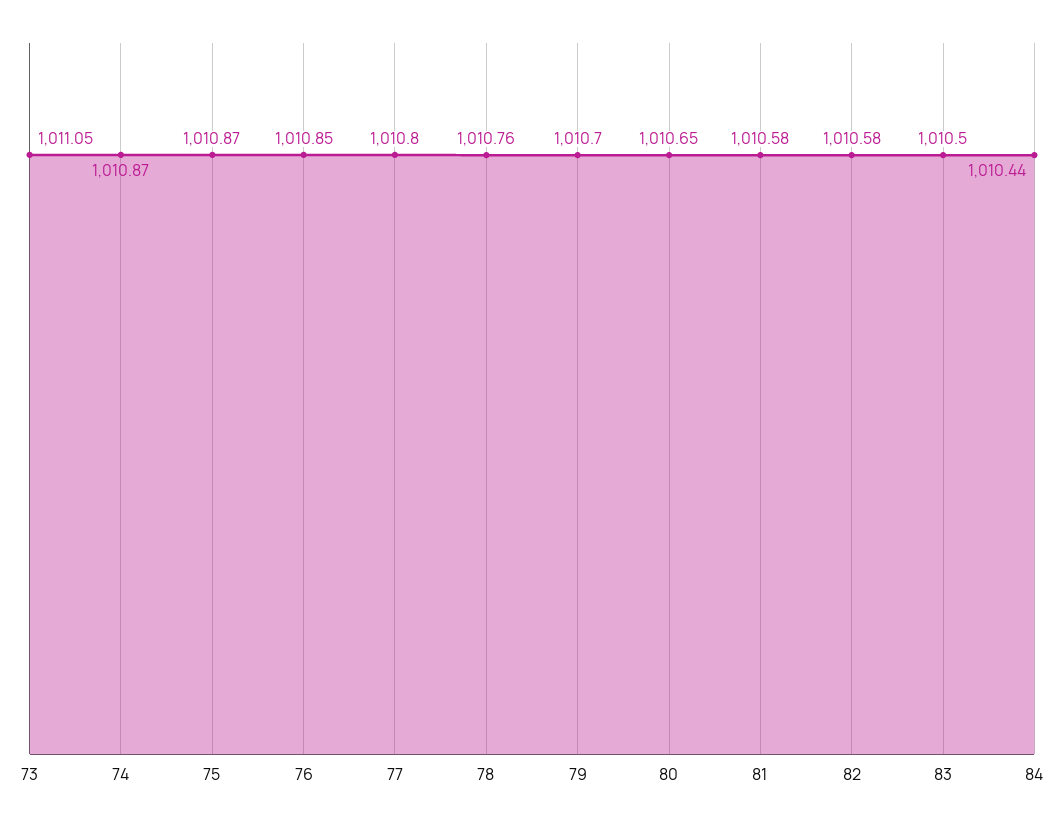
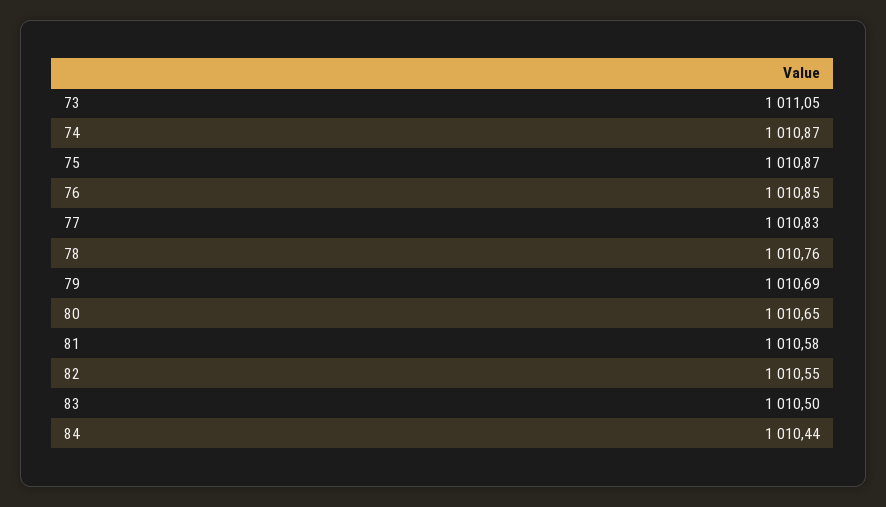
  {
    "73": 1011.05,
    "74": 1010.87,
    "75": 1010.87,
    "76": 1010.85,
-   "77": 1010.8,
+   "77": 1010.83,
    "78": 1010.76,
-   "79": 1010.7,
+   "79": 1010.69,
    "80": 1010.65,
    "81": 1010.58,
-   "82": 1010.58,
+   "82": 1010.55,
    "83": 1010.5,
    "84": 1010.44
  }

